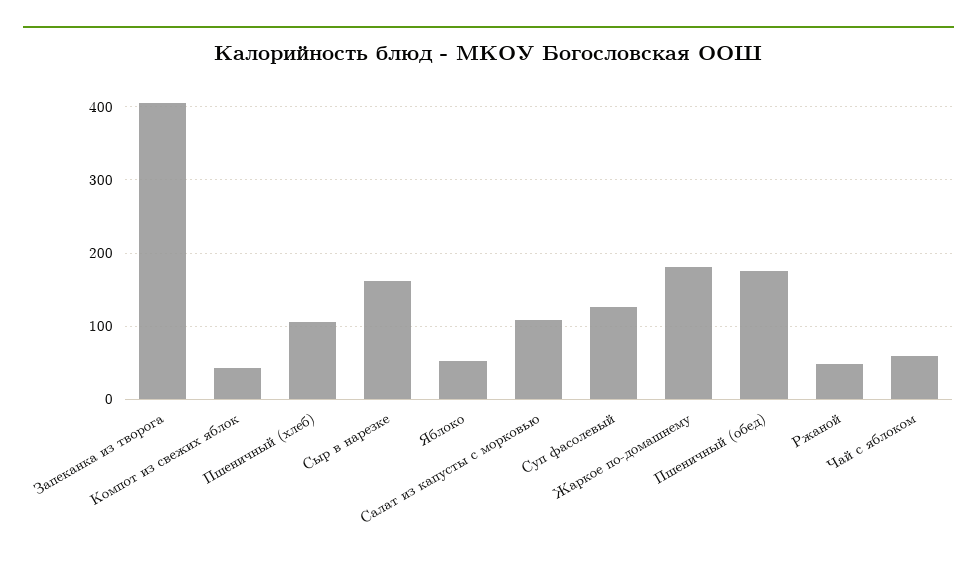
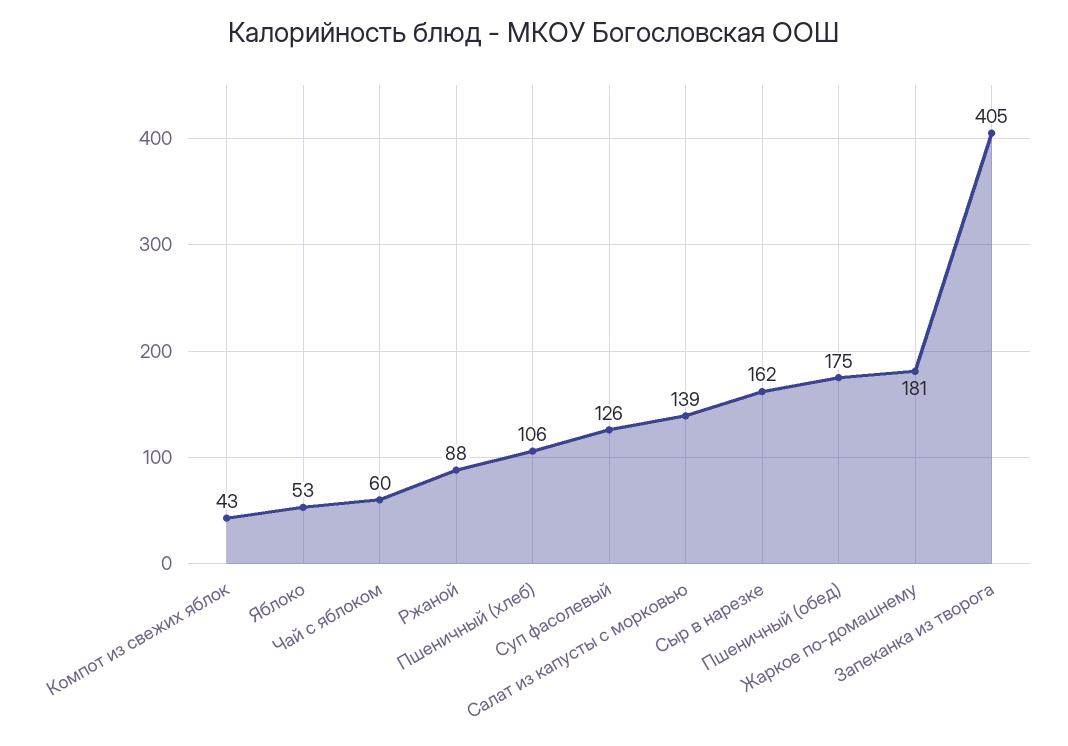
  {
    "Запеканка из творога": 405,
    "Компот из свежих яблок": 43,
    "Пшеничный (хлеб)": 106,
    "Сыр в нарезке": 162,
    "Яблоко": 53,
-   "Салат из капусты с морковью": 110,
+   "Салат из капусты с морковью": 139,
    "Суп фасолевый": 126,
    "Жаркое по-домашнему": 181,
    "Пшеничный (обед)": 175,
-   "Ржаной": 50,
+   "Ржаной": 88,
    "Чай с яблоком": 60
  }

